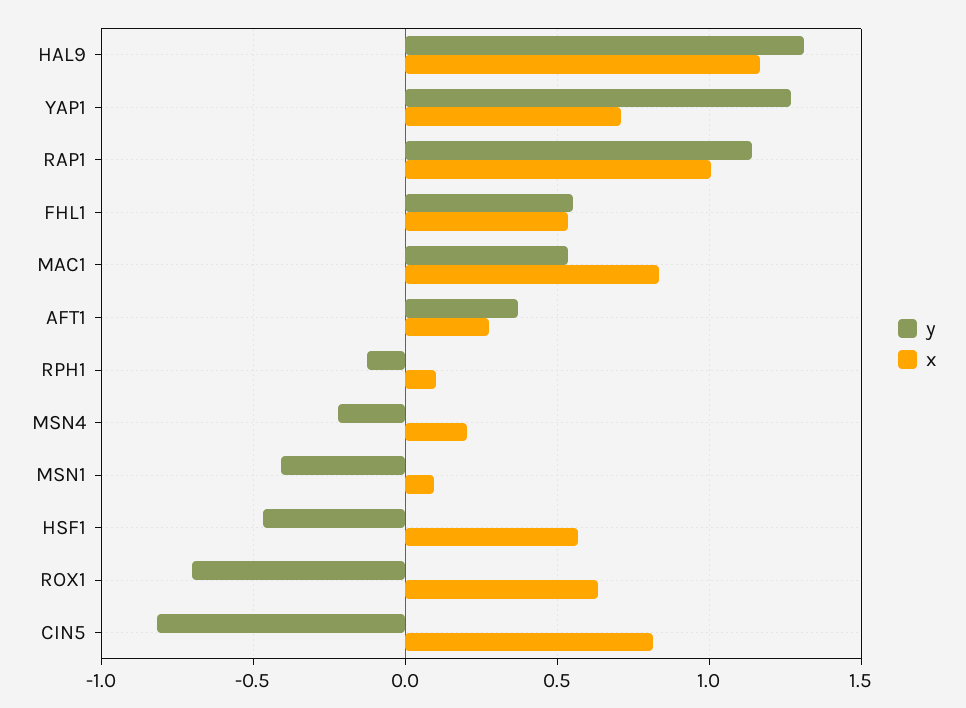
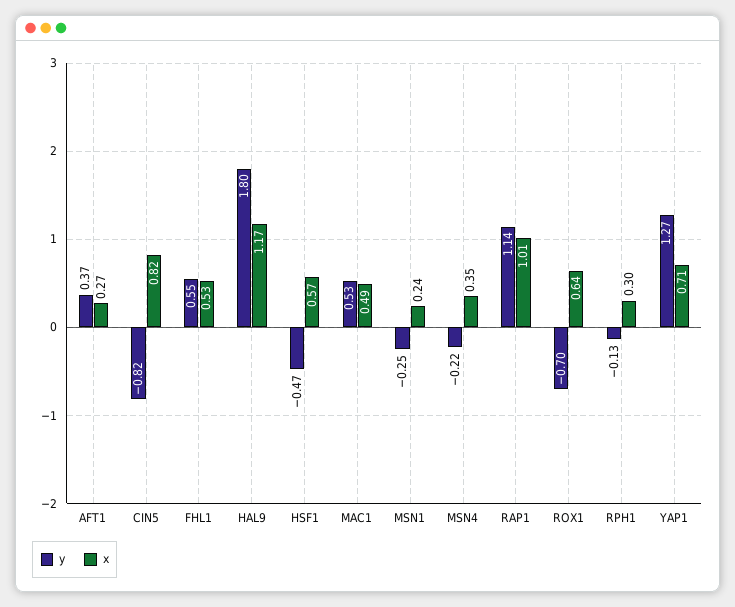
  {
    "y": {
-     "HAL9": 1.3,
+     "HAL9": 1.8,
      "YAP1": 1.27,
      "RAP1": 1.14,
      "FHL1": 0.55,
      "MAC1": 0.53,
      "AFT1": 0.37,
      "RPH1": -0.13,
      "MSN4": -0.22,
-     "MSN1": -0.4,
+     "MSN1": -0.25,
      "HSF1": -0.47,
      "ROX1": -0.7,
      "CIN5": -0.82
    },
    "x": {
      "HAL9": 1.17,
      "YAP1": 0.71,
      "RAP1": 1.01,
      "FHL1": 0.53,
-     "MAC1": 0.85,
+     "MAC1": 0.49,
      "AFT1": 0.27,
-     "RPH1": 0.1,
+     "RPH1": 0.3,
-     "MSN4": 0.2,
+     "MSN4": 0.35,
-     "MSN1": 0.1,
+     "MSN1": 0.24,
      "HSF1": 0.57,
      "ROX1": 0.64,
      "CIN5": 0.82
    }
  }

